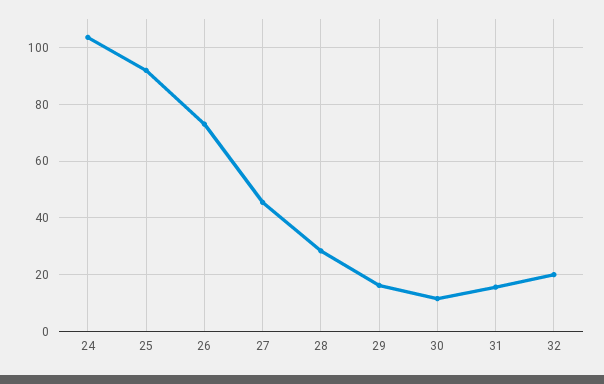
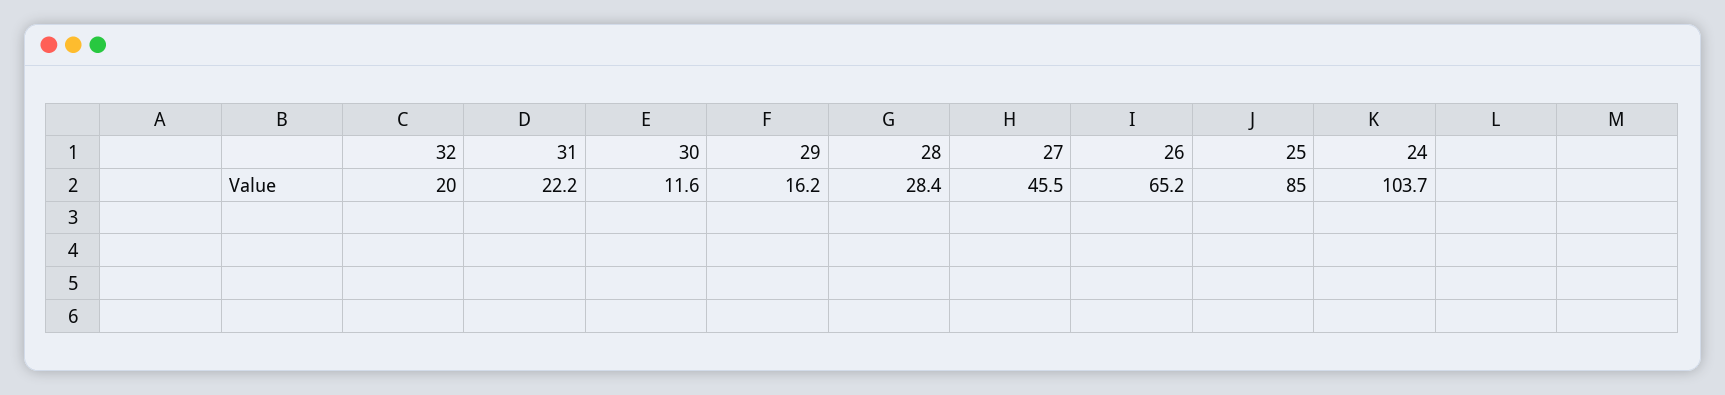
  {
    "24": 103.7,
-   "25": 92.5,
+   "25": 85,
-   "26": 72.5,
+   "26": 65.2,
    "27": 45.5,
    "28": 28.4,
    "29": 16.2,
    "30": 11.6,
-   "31": 15,
+   "31": 22.2,
    "32": 20
  }

